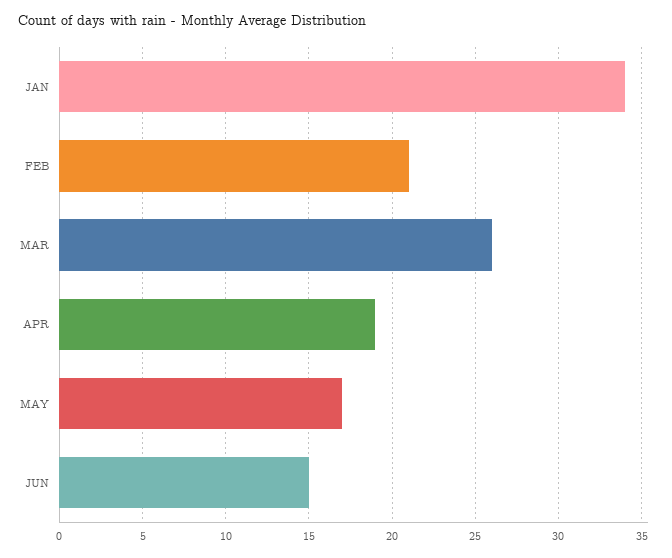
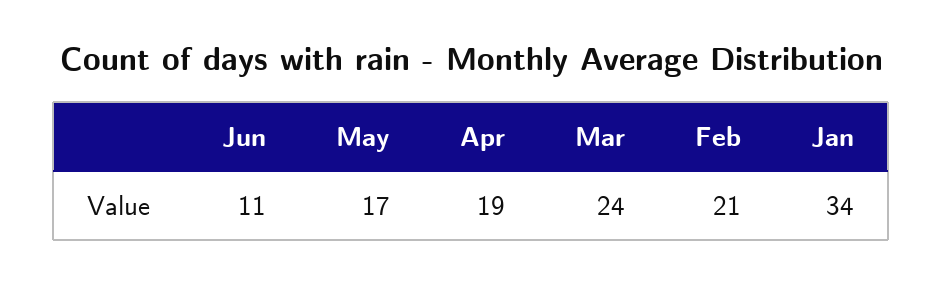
  {
    "JAN": 34,
    "FEB": 21,
-   "MAR": 26,
+   "MAR": 24,
    "APR": 19,
    "MAY": 17,
-   "JUN": 15
+   "JUN": 11
  }

